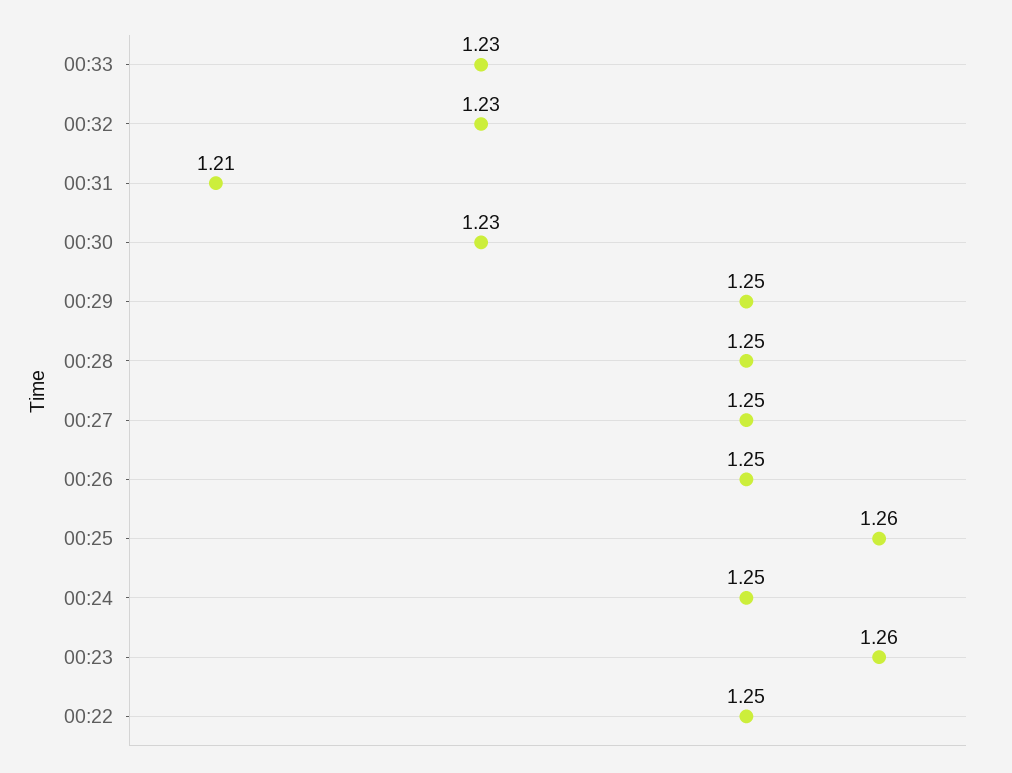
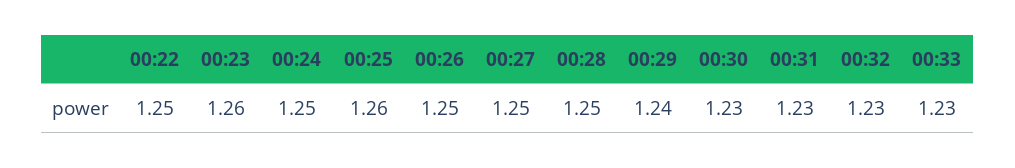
  {
    "00:33": 1.23,
    "00:32": 1.23,
-   "00:31": 1.21,
+   "00:31": 1.23,
    "00:30": 1.23,
-   "00:29": 1.25,
+   "00:29": 1.24,
    "00:28": 1.25,
    "00:27": 1.25,
    "00:26": 1.25,
    "00:25": 1.26,
    "00:24": 1.25,
    "00:23": 1.26,
    "00:22": 1.25
  }

